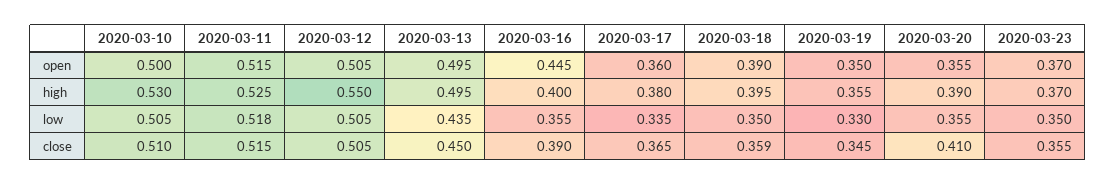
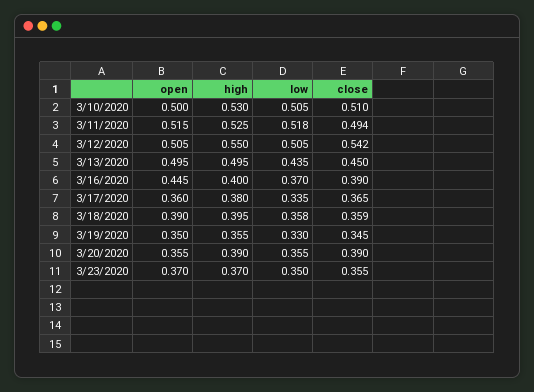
  {
    "2020-03-10": {
      "open": 0.5,
      "high": 0.53,
      "low": 0.505,
      "close": 0.51
    },
    "2020-03-11": {
      "open": 0.515,
      "high": 0.525,
      "low": 0.518,
-     "close": 0.515
+     "close": 0.494
    },
    "2020-03-12": {
      "open": 0.505,
      "high": 0.55,
      "low": 0.505,
-     "close": 0.505
+     "close": 0.542
    },
    "2020-03-13": {
      "open": 0.495,
      "high": 0.495,
      "low": 0.435,
      "close": 0.45
    },
    "2020-03-16": {
      "open": 0.445,
      "high": 0.4,
-     "low": 0.355,
+     "low": 0.37,
      "close": 0.39
    },
    "2020-03-17": {
      "open": 0.36,
      "high": 0.38,
      "low": 0.335,
      "close": 0.365
    },
    "2020-03-18": {
      "open": 0.39,
      "high": 0.395,
-     "low": 0.35,
+     "low": 0.358,
      "close": 0.359
    },
    "2020-03-19": {
      "open": 0.35,
      "high": 0.355,
      "low": 0.33,
      "close": 0.345
    },
    "2020-03-20": {
      "open": 0.355,
      "high": 0.39,
      "low": 0.355,
-     "close": 0.41
+     "close": 0.39
    },
    "2020-03-23": {
      "open": 0.37,
      "high": 0.37,
      "low": 0.35,
      "close": 0.355
    }
  }

